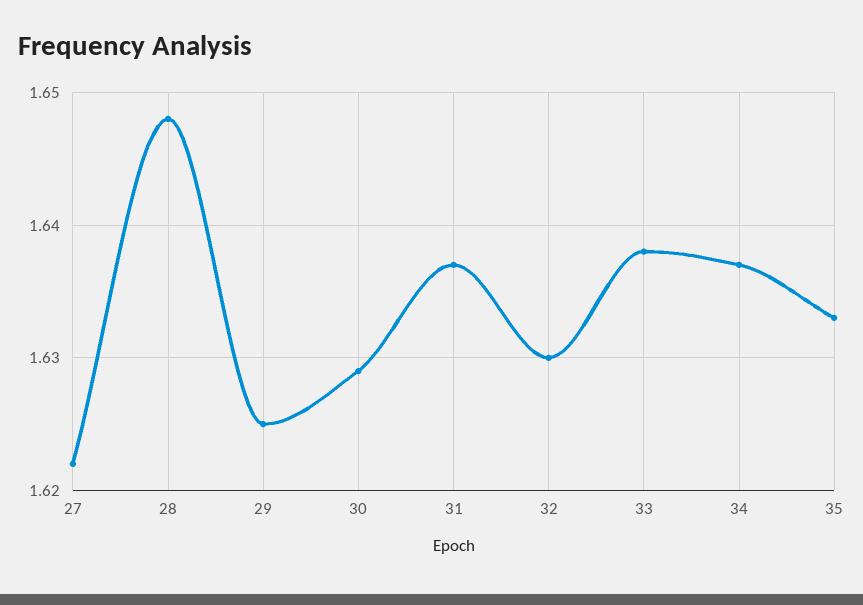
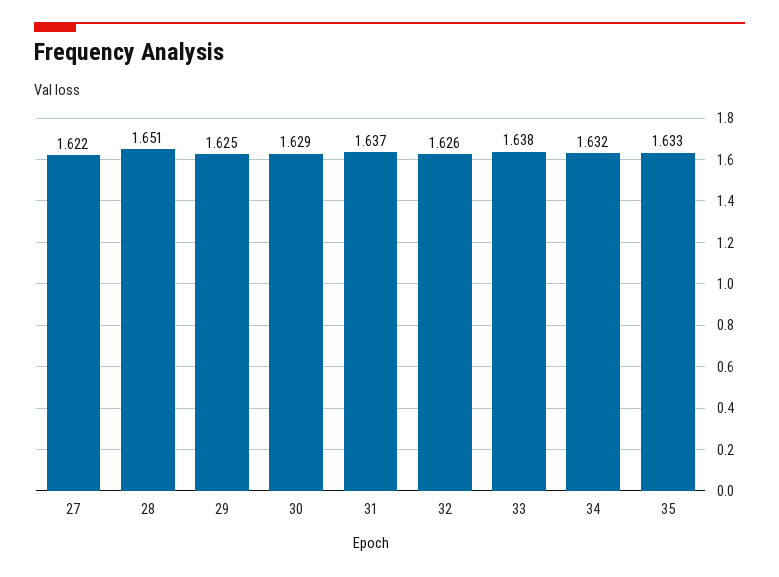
  {
    "27": 1.622,
-   "28": 1.648,
+   "28": 1.651,
    "29": 1.625,
    "30": 1.629,
    "31": 1.637,
-   "32": 1.63,
+   "32": 1.626,
    "33": 1.638,
-   "34": 1.637,
+   "34": 1.632,
    "35": 1.633
  }

